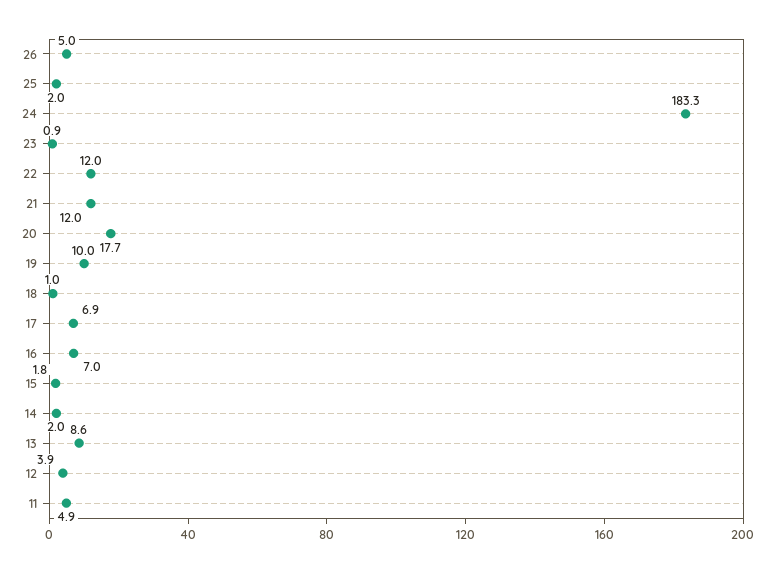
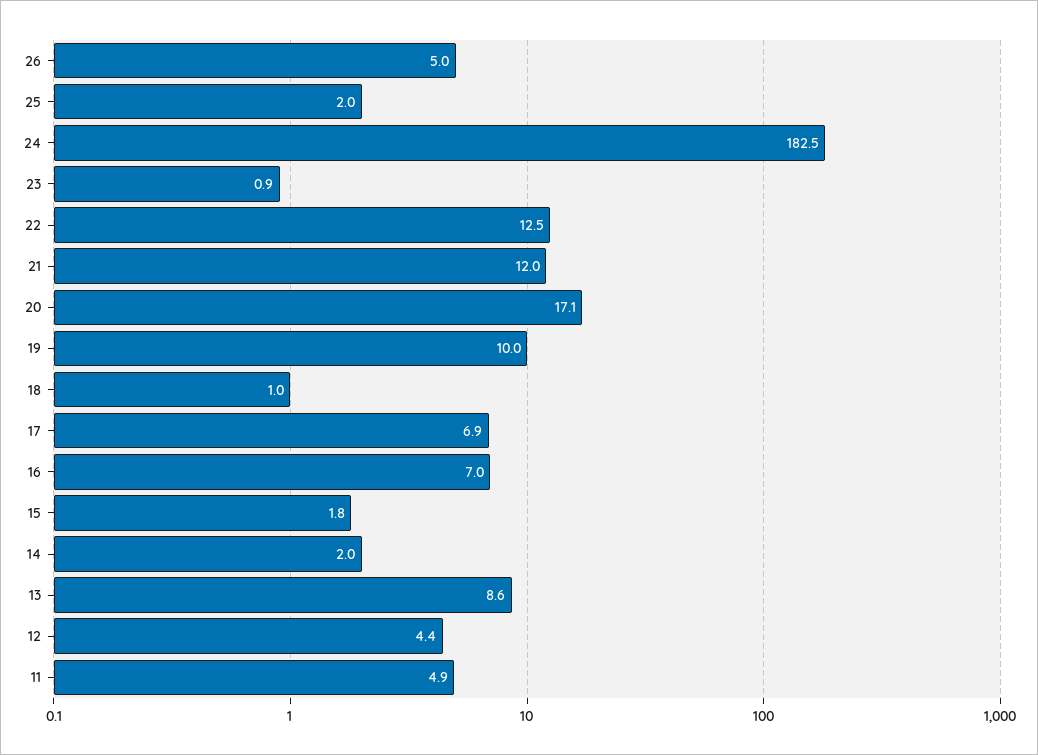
  {
    "26": 5,
    "25": 2,
-   "24": 183.3,
+   "24": 182.5,
    "23": 0.9,
-   "22": 12,
+   "22": 12.5,
    "21": 12,
-   "20": 17.7,
+   "20": 17.1,
    "19": 10,
    "18": 1,
    "17": 6.9,
    "16": 7,
    "15": 1.8,
    "14": 2,
    "13": 8.6,
-   "12": 3.9,
+   "12": 4.4,
    "11": 4.9
  }

